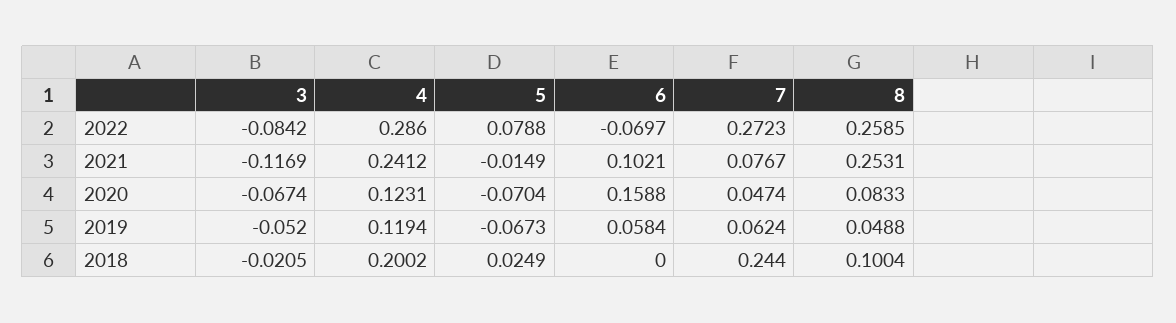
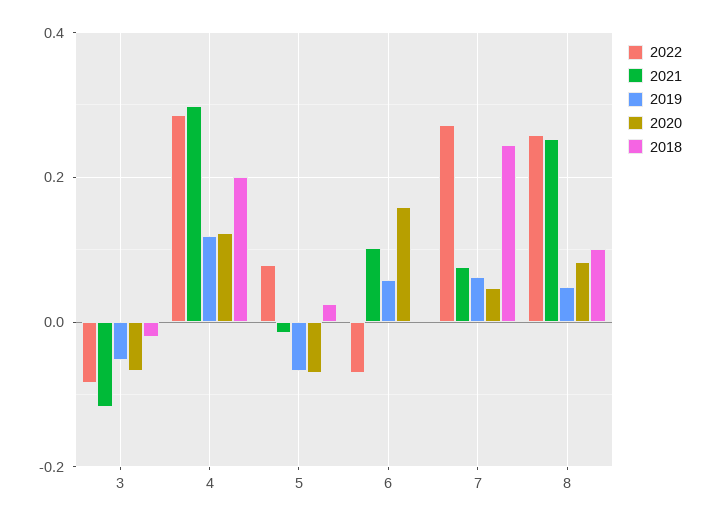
  {
    "2022": {
      "3": -0.0842,
      "4": 0.286,
      "5": 0.0788,
      "6": -0.0697,
      "7": 0.2723,
      "8": 0.2585
    },
    "2021": {
      "3": -0.1169,
-     "4": 0.2412,
+     "4": 0.3,
      "5": -0.0149,
      "6": 0.1021,
      "7": 0.0767,
      "8": 0.2531
    },
    "2020": {
      "3": -0.0674,
      "4": 0.1231,
      "5": -0.0704,
      "6": 0.1588,
      "7": 0.0474,
      "8": 0.0833
    },
    "2019": {
      "3": -0.052,
      "4": 0.1194,
      "5": -0.0673,
      "6": 0.0584,
      "7": 0.0624,
      "8": 0.0488
    },
    "2018": {
      "3": -0.0205,
      "4": 0.2002,
      "5": 0.0249,
      "6": 0,
      "7": 0.244,
      "8": 0.1004
    }
  }

